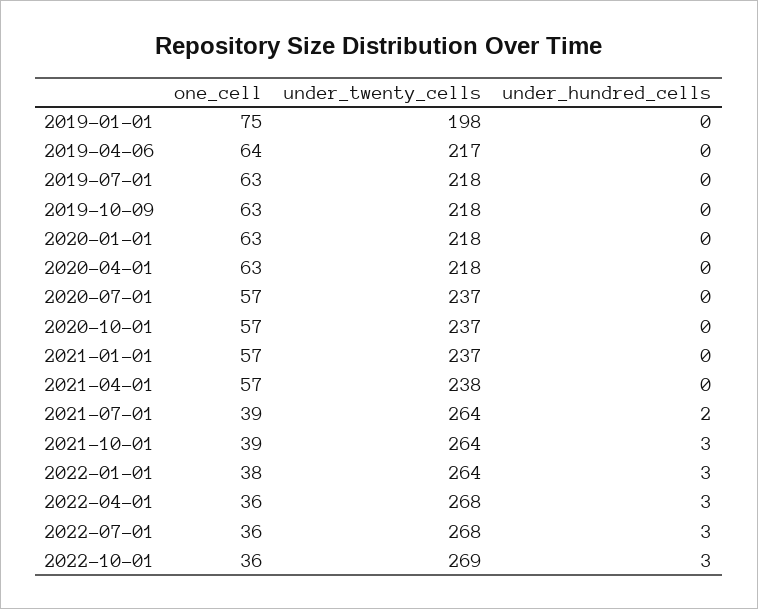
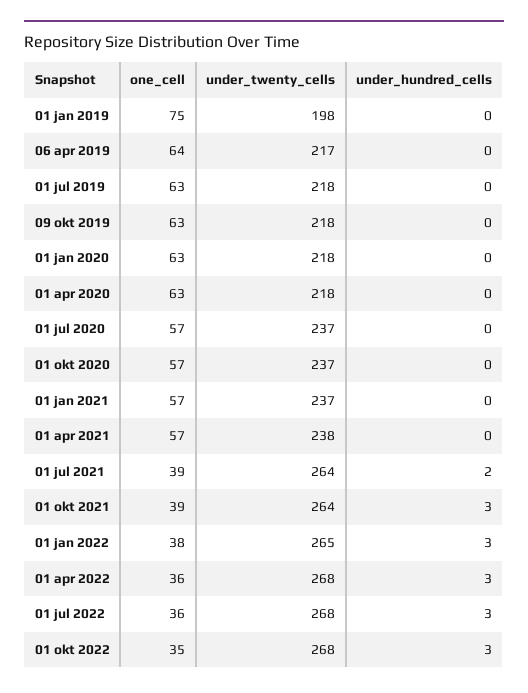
  {
    "one_cell": {
      "2019-01-01": 75,
      "2019-04-06": 64,
      "2019-07-01": 63,
      "2019-10-09": 63,
      "2020-01-01": 63,
      "2020-04-01": 63,
      "2020-07-01": 57,
      "2020-10-01": 57,
      "2021-01-01": 57,
      "2021-04-01": 57,
      "2021-07-01": 39,
      "2021-10-01": 39,
      "2022-01-01": 38,
      "2022-04-01": 36,
      "2022-07-01": 36,
-     "2022-10-01": 36
+     "2022-10-01": 35
    },
    "under_twenty_cells": {
      "2019-01-01": 198,
      "2019-04-06": 217,
      "2019-07-01": 218,
      "2019-10-09": 218,
      "2020-01-01": 218,
      "2020-04-01": 218,
      "2020-07-01": 237,
      "2020-10-01": 237,
      "2021-01-01": 237,
      "2021-04-01": 238,
      "2021-07-01": 264,
      "2021-10-01": 264,
-     "2022-01-01": 264,
+     "2022-01-01": 265,
      "2022-04-01": 268,
      "2022-07-01": 268,
-     "2022-10-01": 269
+     "2022-10-01": 268
    },
    "under_hundred_cells": {
      "2019-01-01": 0,
      "2019-04-06": 0,
      "2019-07-01": 0,
      "2019-10-09": 0,
      "2020-01-01": 0,
      "2020-04-01": 0,
      "2020-07-01": 0,
      "2020-10-01": 0,
      "2021-01-01": 0,
      "2021-04-01": 0,
      "2021-07-01": 2,
      "2021-10-01": 3,
      "2022-01-01": 3,
      "2022-04-01": 3,
      "2022-07-01": 3,
      "2022-10-01": 3
    }
  }

